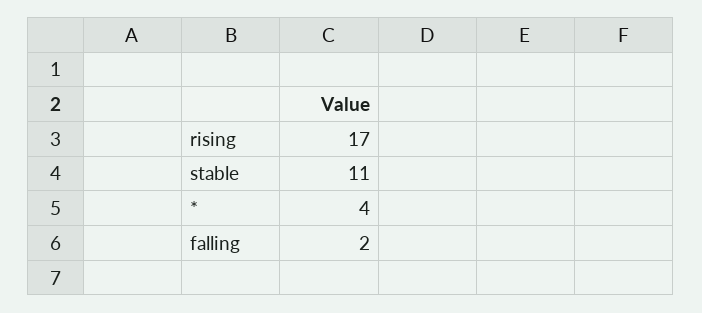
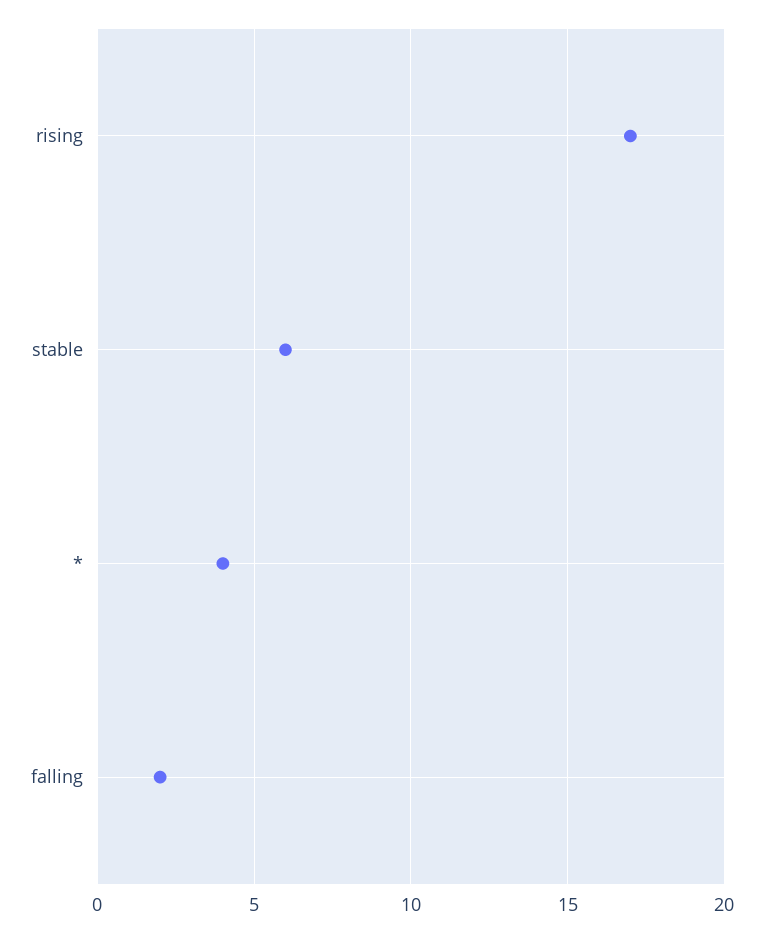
  {
    "rising": 17,
-   "stable": 11,
+   "stable": 6,
    "*": 4,
    "falling": 2
  }

